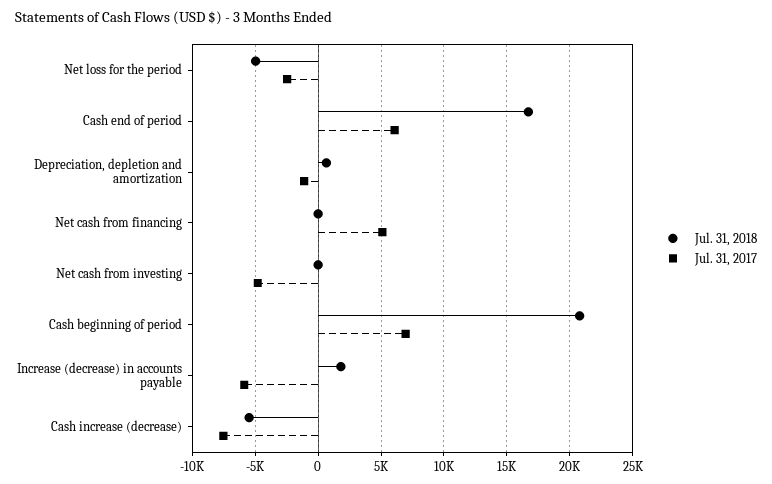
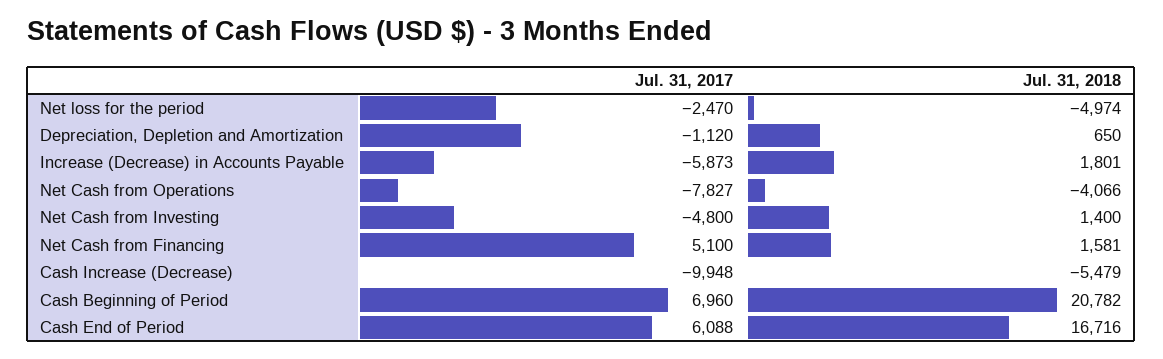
  {
    "Jul. 31, 2018": {
      "Net loss for the period": -4974,
      "Cash end of period": 16716,
      "Depreciation, depletion and amortization": 650,
-     "Net cash from financing": 0,
+     "Net cash from financing": 1581,
-     "Net cash from investing": 0,
+     "Net cash from investing": 1400,
      "Cash beginning of period": 20782,
      "Increase (decrease) in accounts payable": 1801,
-     "Cash increase (decrease)": -5479
+     "Cash increase (decrease)": -5479,
+     "Net Cash from Operations": -4066
    },
    "Jul. 31, 2017": {
      "Net loss for the period": -2470,
      "Cash end of period": 6088,
      "Depreciation, depletion and amortization": -1120,
      "Net cash from financing": 5100,
      "Net cash from investing": -4800,
      "Cash beginning of period": 6960,
      "Increase (decrease) in accounts payable": -5873,
-     "Cash increase (decrease)": -7500
+     "Cash increase (decrease)": -9948,
+     "Net Cash from Operations": -7827
    }
  }

